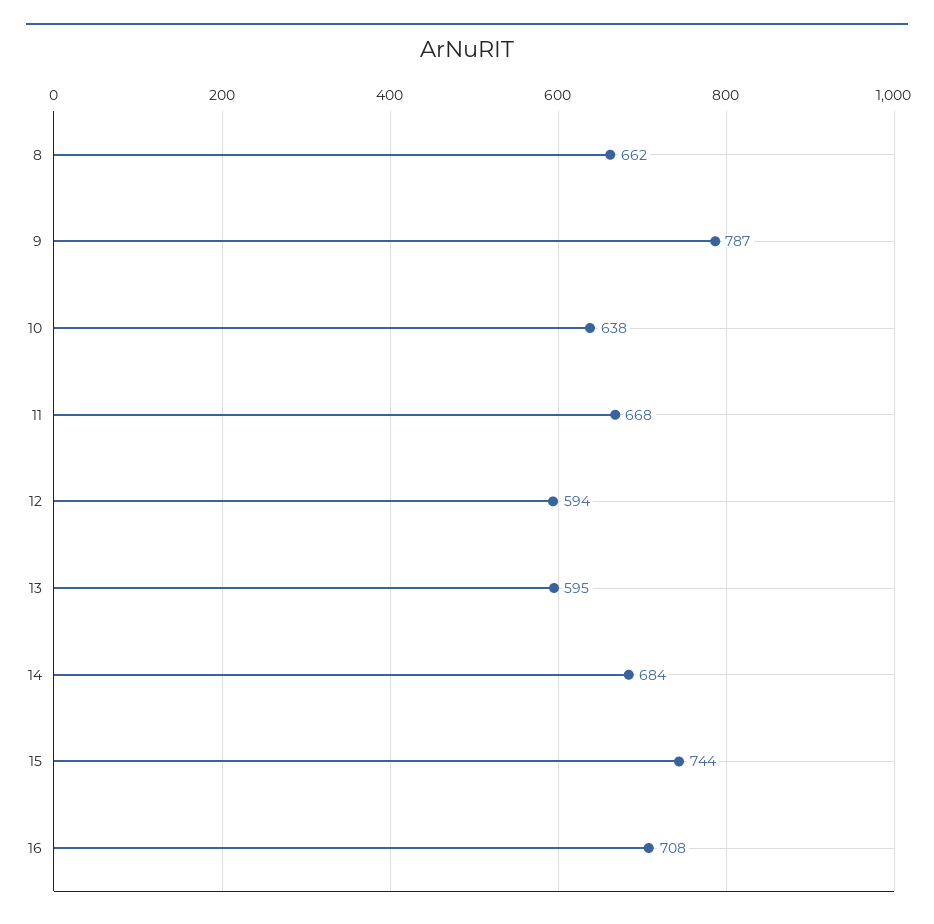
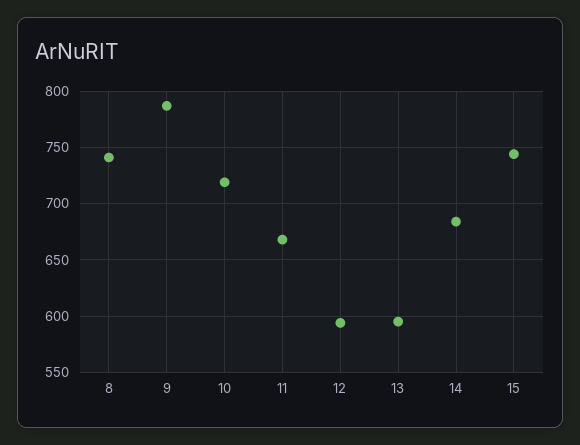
  {
-   "8": 662,
+   "8": 740,
    "9": 787,
-   "10": 638,
+   "10": 720,
    "11": 668,
    "12": 594,
    "13": 595,
    "14": 684,
-   "15": 744,
+   "15": 744
-   "16": 708
  }

